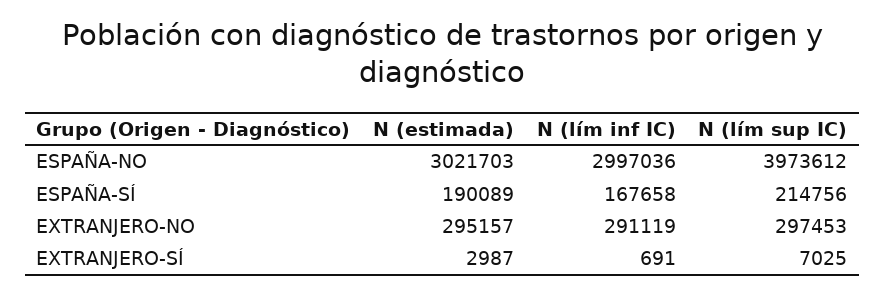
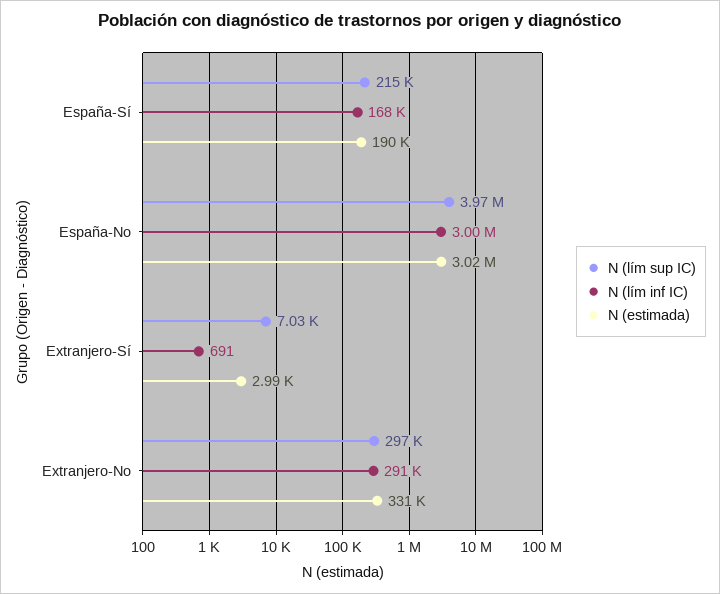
  {
    "N (estimada)": {
      "ESPAÑA-NO": 3021703,
      "ESPAÑA-SÍ": 190089,
-     "EXTRANJERO-NO": 295157,
+     "EXTRANJERO-NO": 331000,
      "EXTRANJERO-SÍ": 2987
    },
    "N (lím inf IC)": {
      "ESPAÑA-NO": 2997036,
      "ESPAÑA-SÍ": 167658,
      "EXTRANJERO-NO": 291119,
      "EXTRANJERO-SÍ": 691
    },
    "N (lím sup IC)": {
      "ESPAÑA-NO": 3973612,
      "ESPAÑA-SÍ": 214756,
      "EXTRANJERO-NO": 297453,
      "EXTRANJERO-SÍ": 7025
    }
  }

